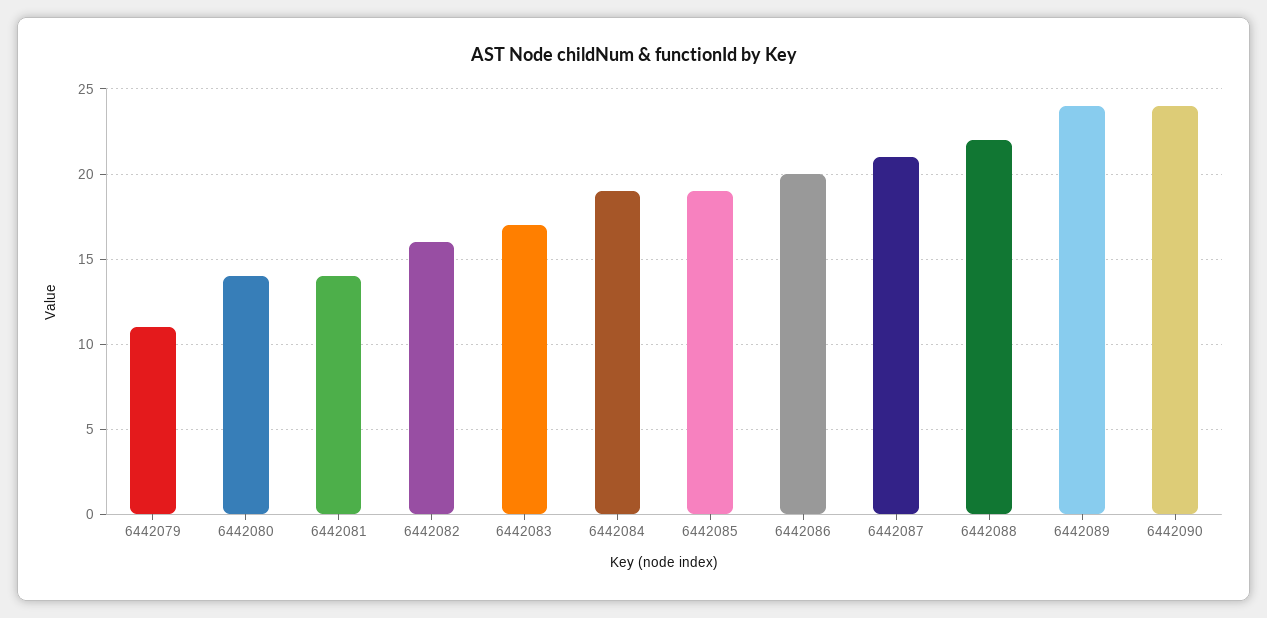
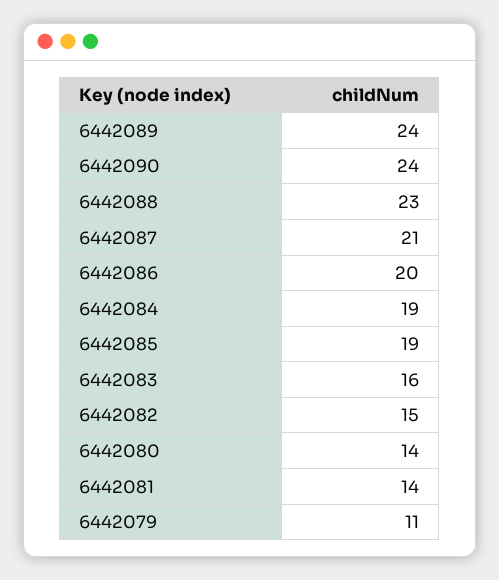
  {
    "6442079": 11,
    "6442080": 14,
    "6442081": 14,
-   "6442082": 16,
+   "6442082": 15,
-   "6442083": 17,
+   "6442083": 16,
    "6442084": 19,
    "6442085": 19,
    "6442086": 20,
    "6442087": 21,
-   "6442088": 22,
+   "6442088": 23,
    "6442089": 24,
    "6442090": 24
  }

